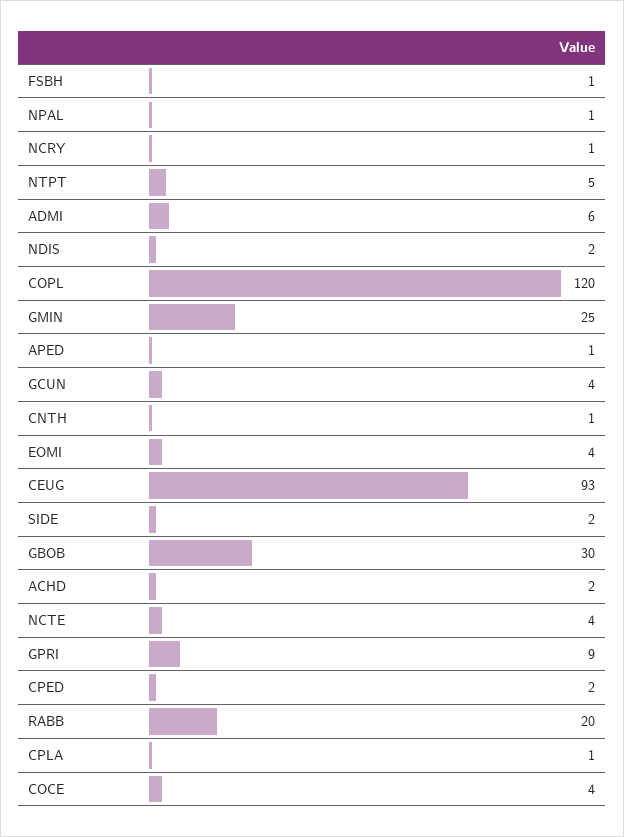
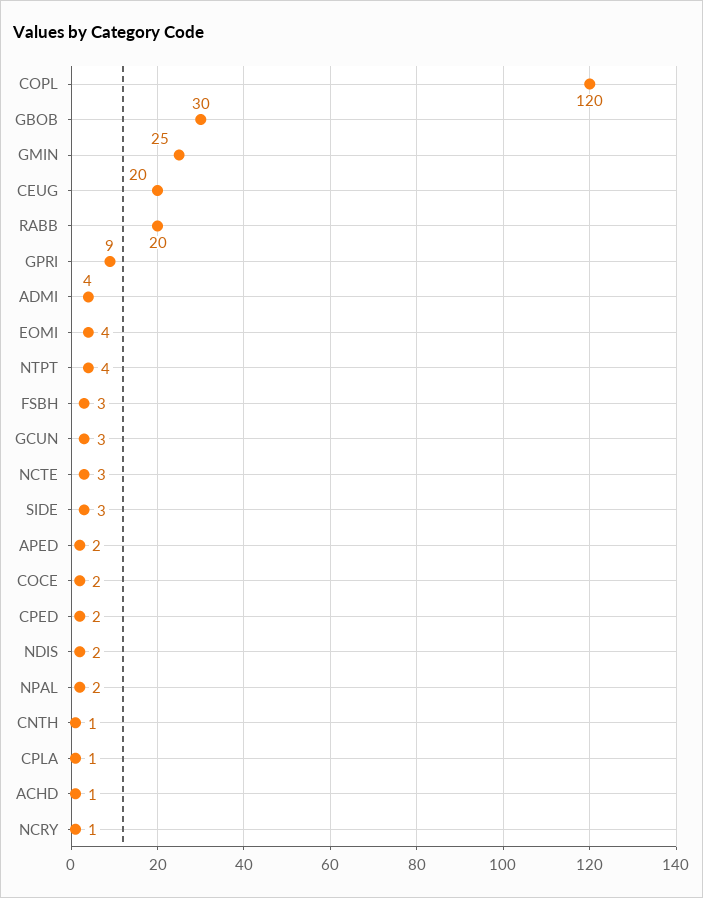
  {
-   "FSBH": 1,
+   "FSBH": 3,
-   "NPAL": 1,
+   "NPAL": 2,
    "NCRY": 1,
-   "NTPT": 5,
+   "NTPT": 4,
-   "ADMI": 6,
+   "ADMI": 4,
    "NDIS": 2,
    "COPL": 120,
    "GMIN": 25,
-   "APED": 1,
+   "APED": 2,
-   "GCUN": 4,
+   "GCUN": 3,
    "CNTH": 1,
    "EOMI": 4,
-   "CEUG": 93,
+   "CEUG": 20,
-   "SIDE": 2,
+   "SIDE": 3,
    "GBOB": 30,
-   "ACHD": 2,
+   "ACHD": 1,
-   "NCTE": 4,
+   "NCTE": 3,
    "GPRI": 9,
    "CPED": 2,
    "RABB": 20,
    "CPLA": 1,
-   "COCE": 4
+   "COCE": 2
  }

